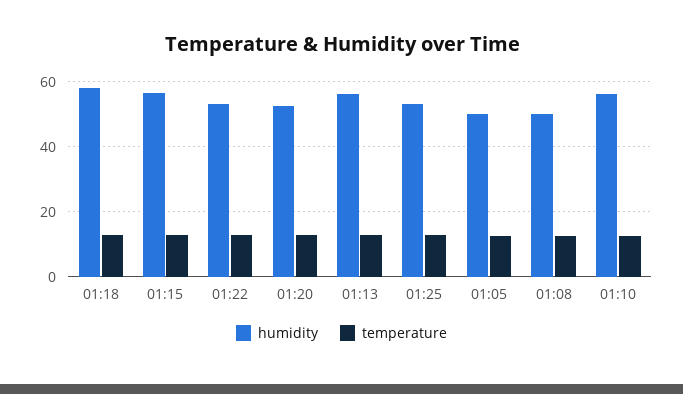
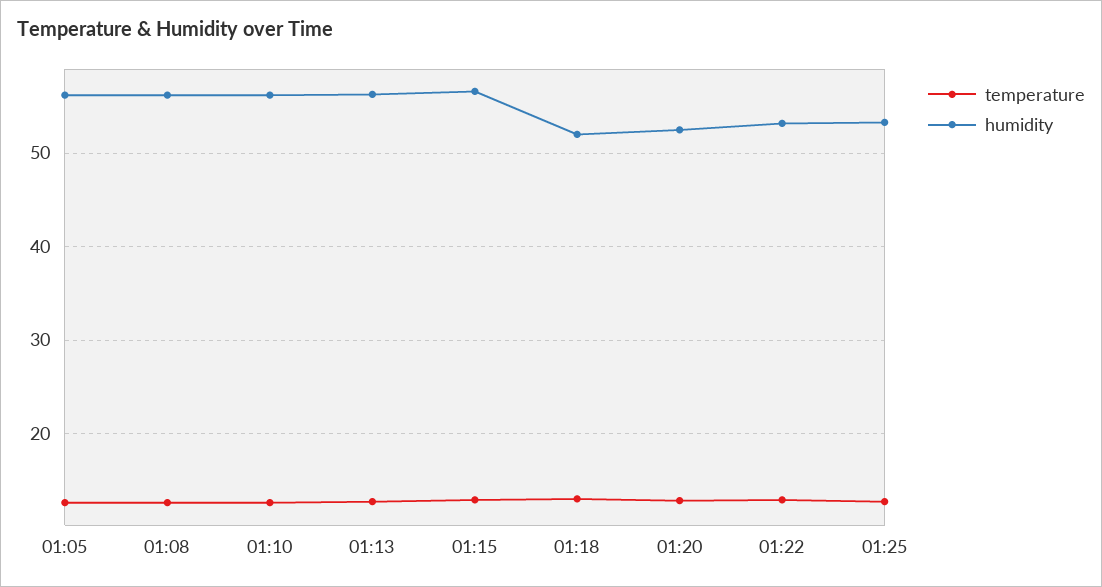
  {
    "humidity": {
-     "01:18": 58,
+     "01:18": 52,
      "01:15": 57,
      "01:22": 53,
      "01:20": 53,
      "01:13": 56,
      "01:25": 53,
-     "01:05": 50,
+     "01:05": 56,
-     "01:08": 50,
+     "01:08": 56,
      "01:10": 56
    },
    "temperature": {
      "01:18": 13,
      "01:15": 13,
      "01:22": 13,
      "01:20": 13,
      "01:13": 13,
      "01:25": 13,
      "01:05": 13,
      "01:08": 13,
      "01:10": 13
    }
  }

